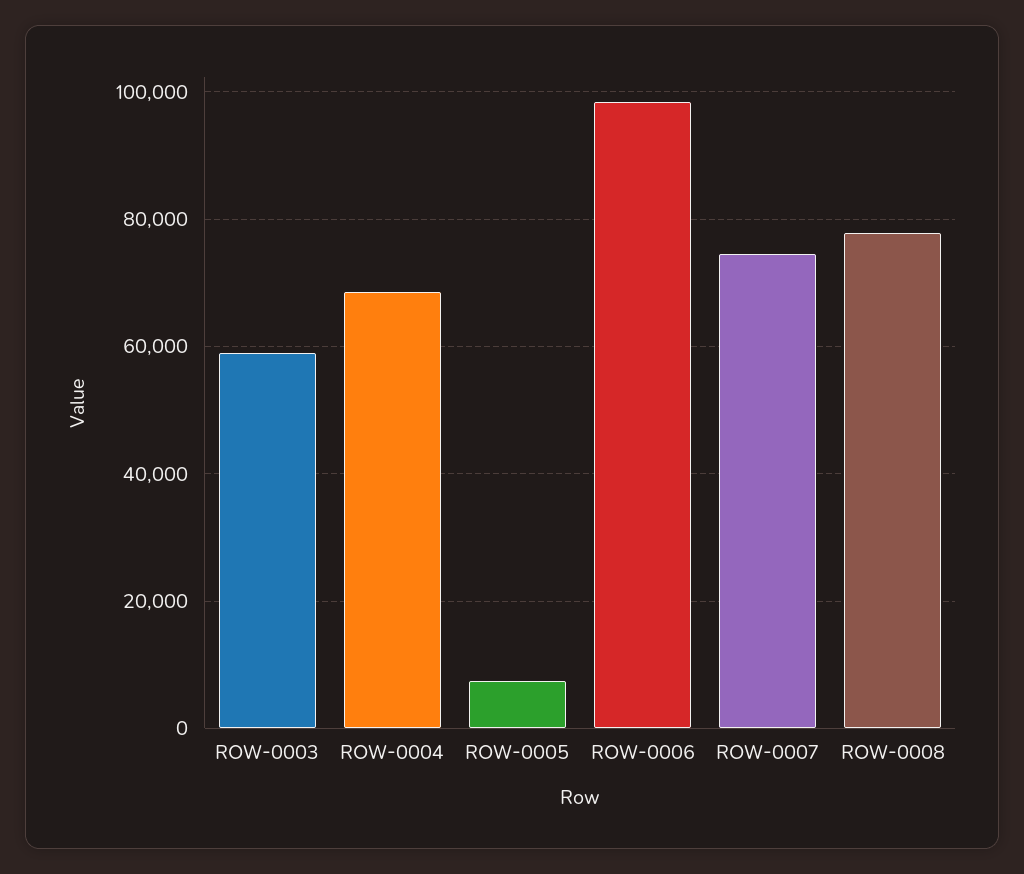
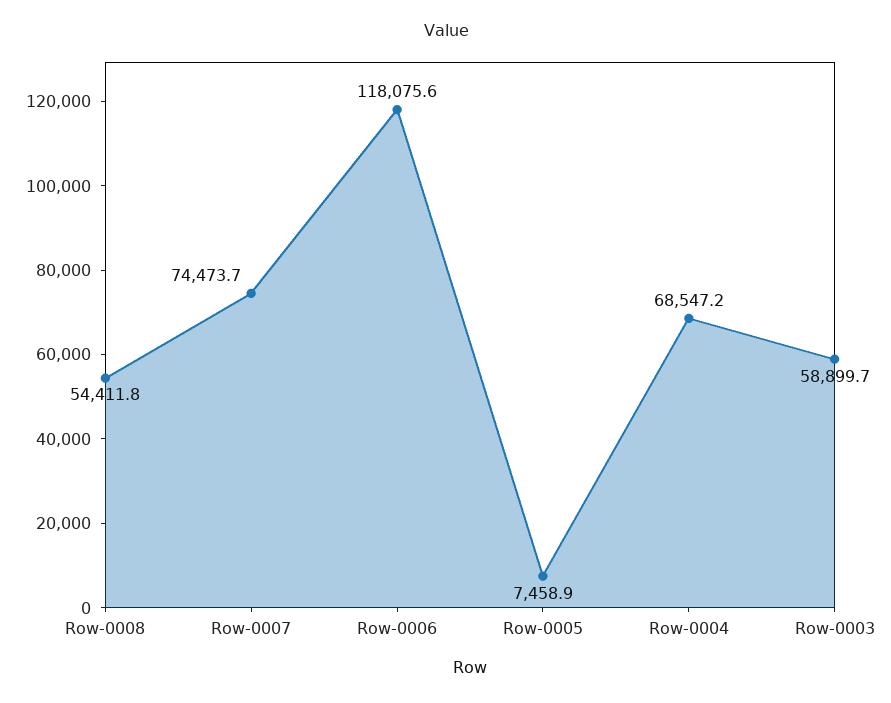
  {
    "ROW-0003": 58899.7,
    "ROW-0004": 68547.2,
    "ROW-0005": 7458.9,
-   "ROW-0006": 98000,
+   "ROW-0006": 118075.6,
    "ROW-0007": 74473.7,
-   "ROW-0008": 78000
+   "ROW-0008": 54411.8
  }

